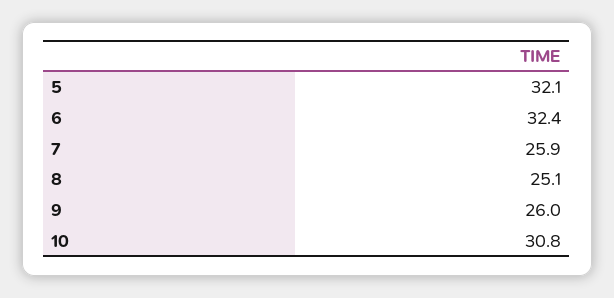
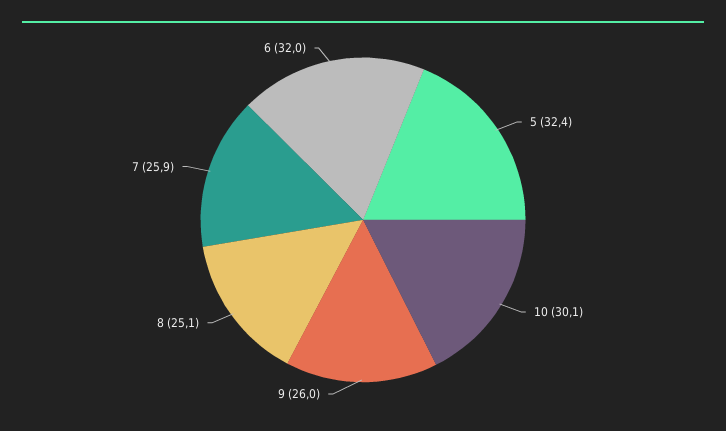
  {
-   "5": 32.1,
+   "5": 32.4,
-   "6": 32.4,
+   "6": 32,
    "7": 25.9,
    "8": 25.1,
    "9": 26,
-   "10": 30.8
+   "10": 30.1
  }

